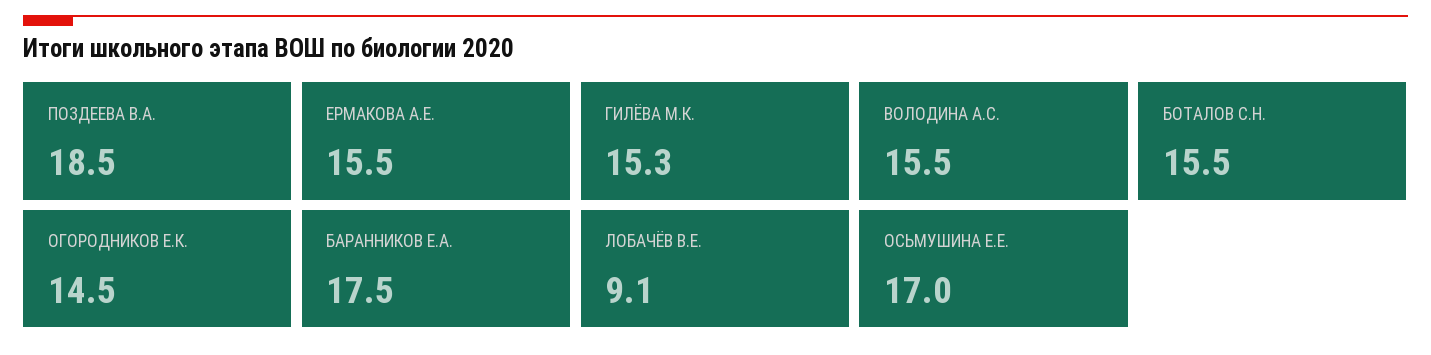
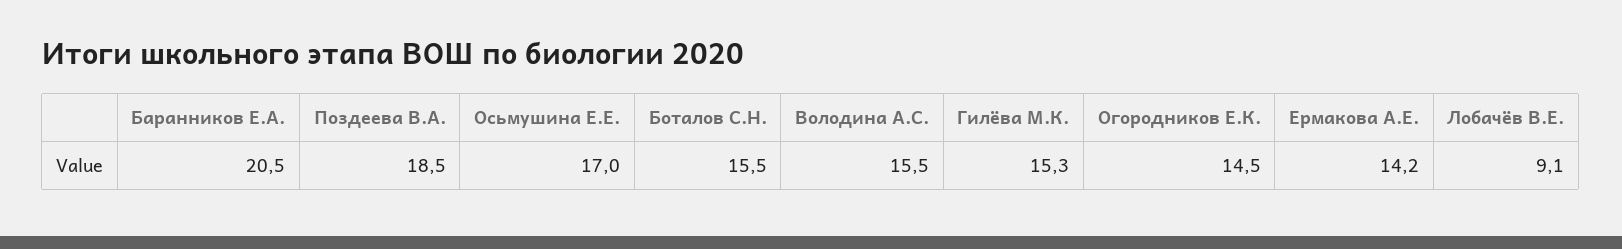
  {
    "ПОЗДЕЕВА В.А.": 18.5,
-   "ЕРМАКОВА А.Е.": 15.5,
+   "ЕРМАКОВА А.Е.": 14.2,
    "ГИЛЁВА М.К.": 15.3,
    "ВОЛОДИНА А.С.": 15.5,
    "БОТАЛОВ С.Н.": 15.5,
    "ОГОРОДНИКОВ Е.К.": 14.5,
-   "БАРАННИКОВ Е.А.": 17.5,
+   "БАРАННИКОВ Е.А.": 20.5,
    "ЛОБАЧЁВ В.Е.": 9.1,
    "ОСЬМУШИНА Е.Е.": 17
  }

